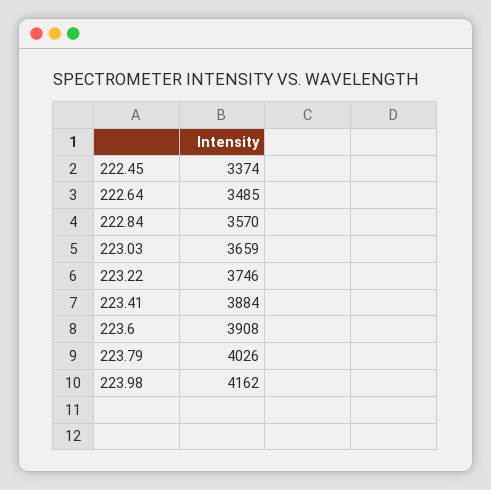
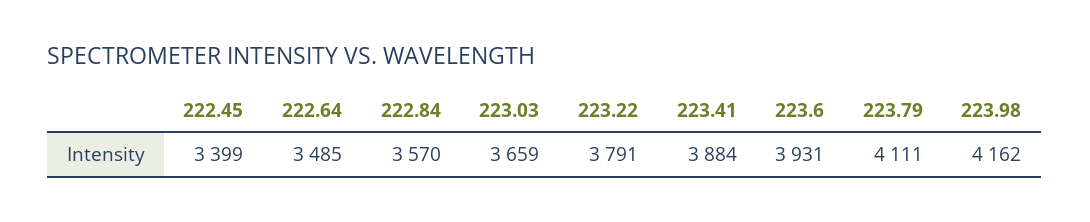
  {
-   "222.45": 3374,
+   "222.45": 3399,
    "222.64": 3485,
    "222.84": 3570,
    "223.03": 3659,
-   "223.22": 3746,
+   "223.22": 3791,
    "223.41": 3884,
-   "223.6": 3908,
+   "223.6": 3931,
-   "223.79": 4026,
+   "223.79": 4111,
    "223.98": 4162
  }

